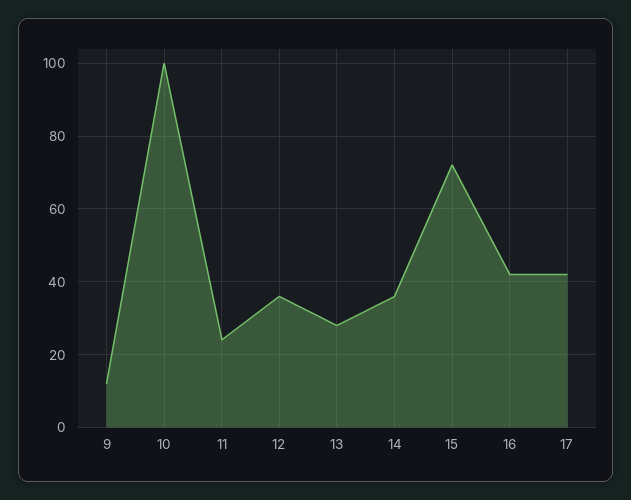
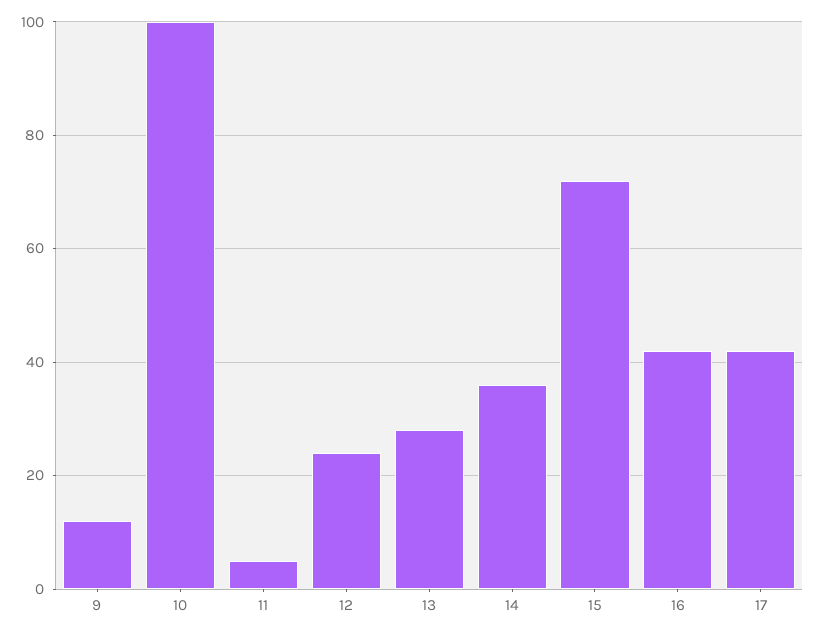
  {
    "9": 10,
    "10": 100,
-   "11": 25,
+   "11": 5,
-   "12": 35,
+   "12": 25,
    "13": 30,
    "14": 35,
    "15": 70,
    "16": 40,
    "17": 40
  }

